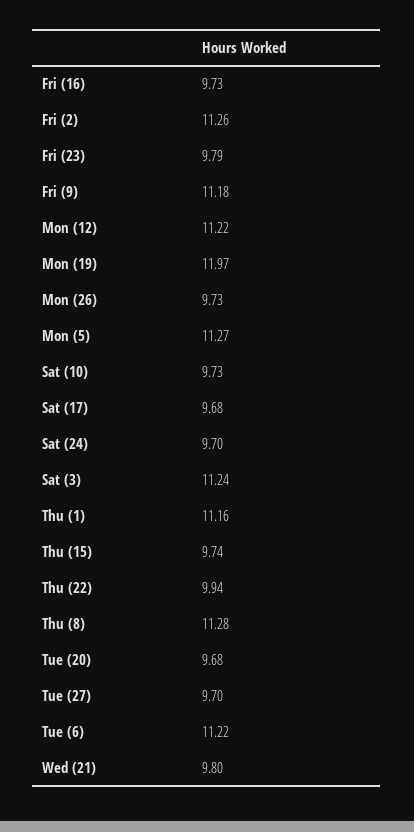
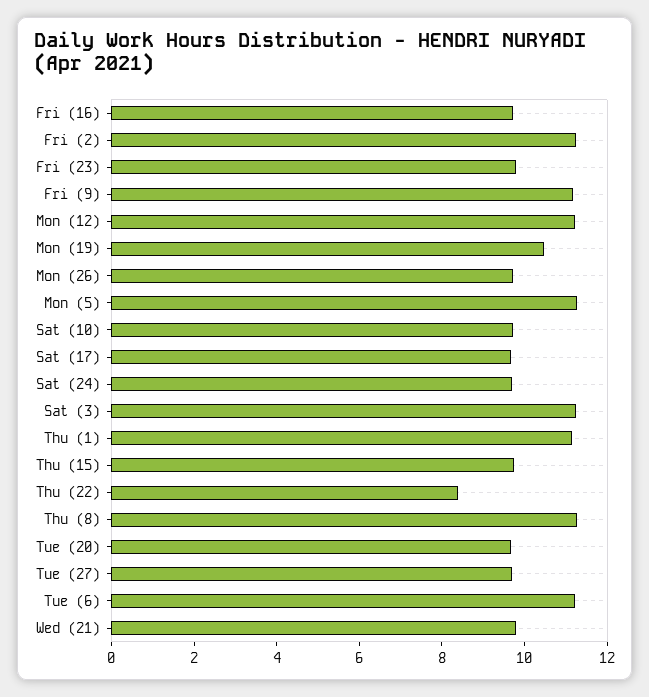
  {
    "Fri (16)": 9.73,
    "Fri (2)": 11.26,
    "Fri (23)": 9.79,
    "Fri (9)": 11.18,
    "Mon (12)": 11.22,
-   "Mon (19)": 11.97,
+   "Mon (19)": 10.5,
    "Mon (26)": 9.73,
    "Mon (5)": 11.27,
    "Sat (10)": 9.73,
    "Sat (17)": 9.68,
    "Sat (24)": 9.7,
    "Sat (3)": 11.24,
    "Thu (1)": 11.16,
    "Thu (15)": 9.74,
-   "Thu (22)": 9.94,
+   "Thu (22)": 8.5,
    "Thu (8)": 11.28,
    "Tue (20)": 9.68,
    "Tue (27)": 9.7,
    "Tue (6)": 11.22,
    "Wed (21)": 9.8
  }

